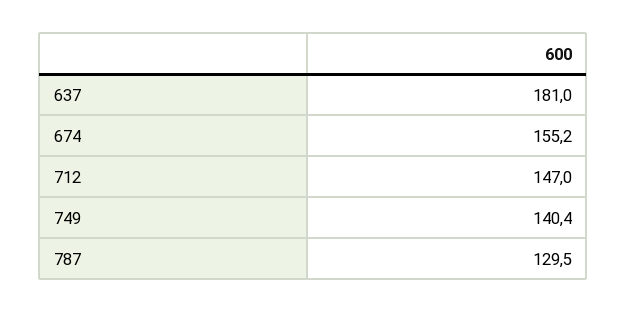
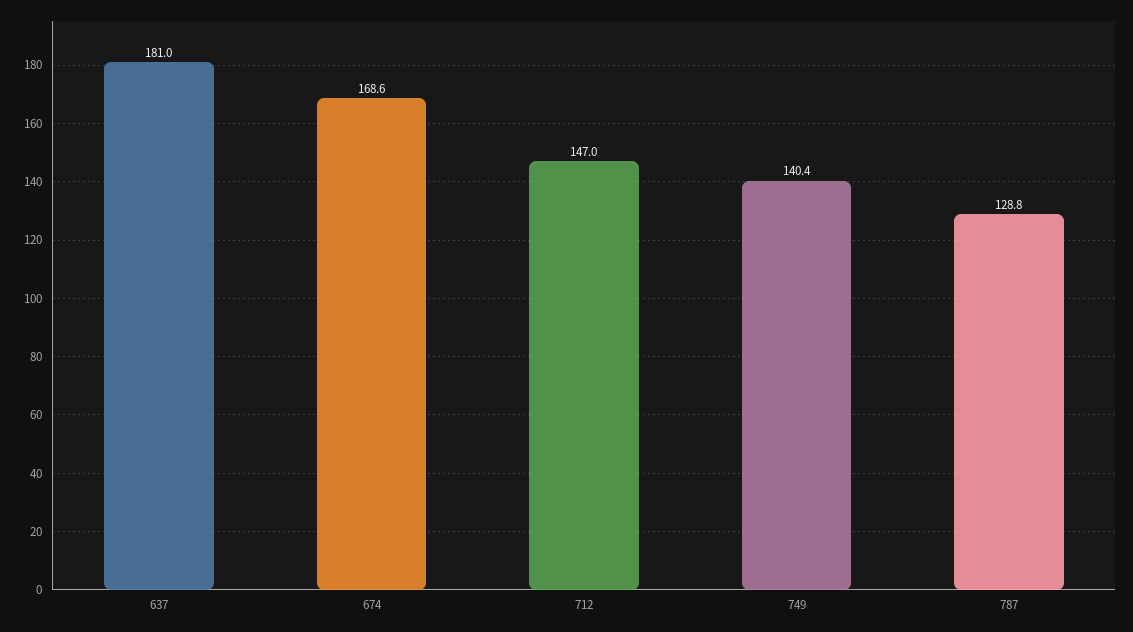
  {
    "637": 181,
-   "674": 155.2,
+   "674": 168.6,
    "712": 147,
    "749": 140.4,
-   "787": 129.5
+   "787": 128.8
  }

